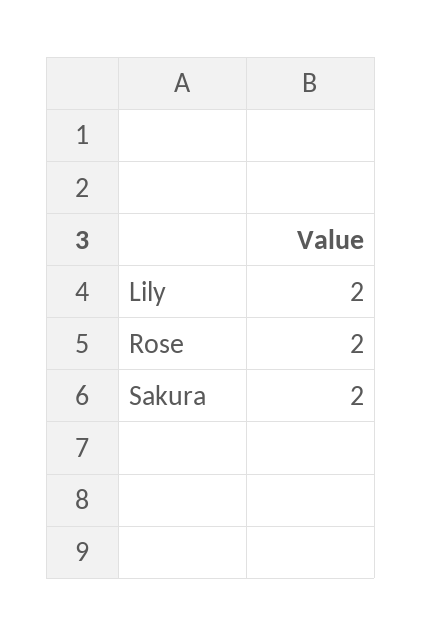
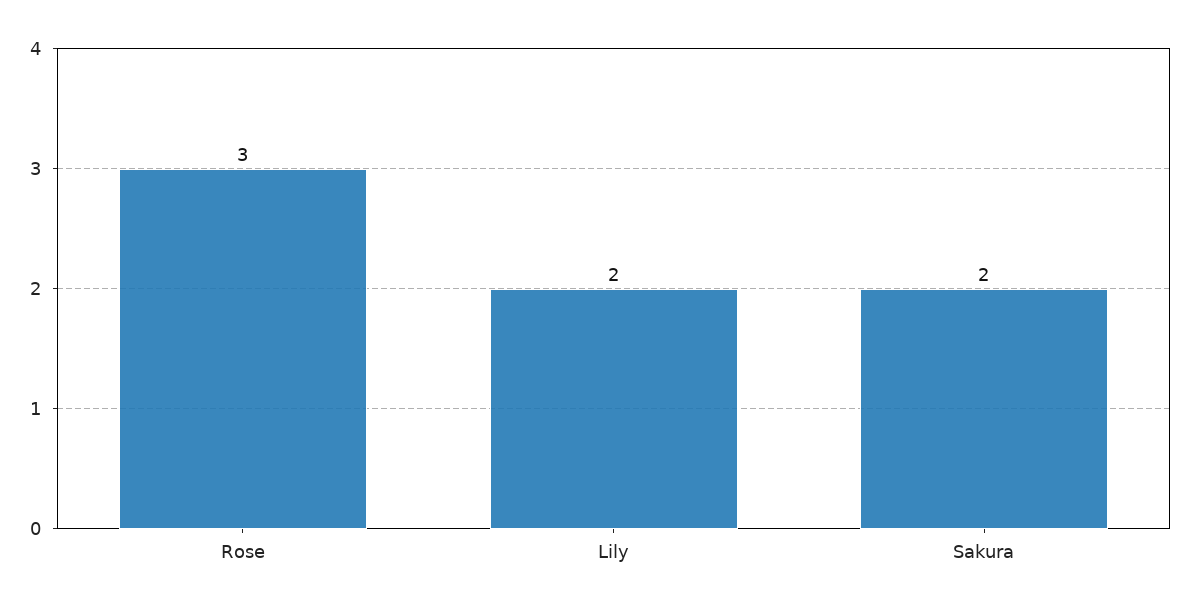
  {
    "Lily": 2,
-   "Rose": 2,
+   "Rose": 3,
    "Sakura": 2
  }

